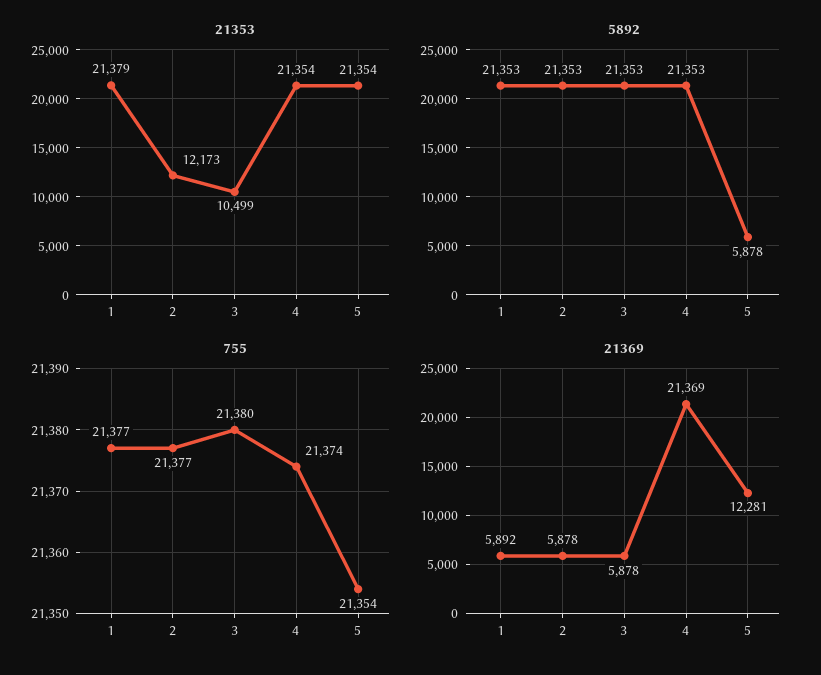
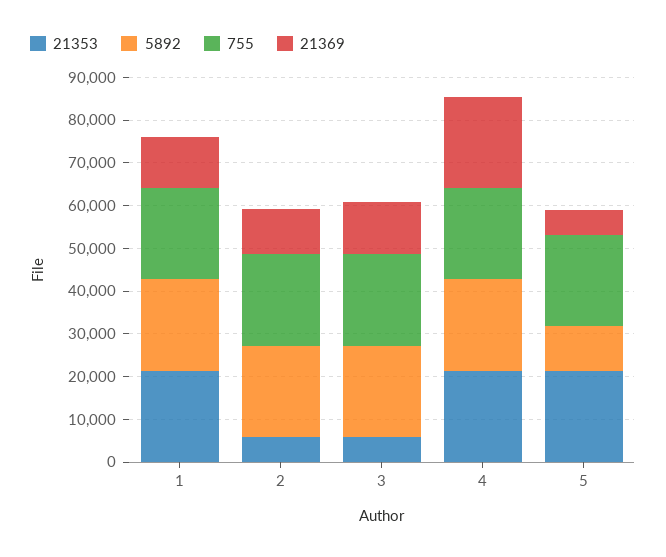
  {
    "21353": {
      "1": 21379,
-     "2": 12173,
+     "2": 6000,
-     "3": 10499,
+     "3": 6000,
      "4": 21354,
      "5": 21354
    },
    "5892": {
      "1": 21353,
      "2": 21353,
      "3": 21353,
      "4": 21353,
-     "5": 5878
+     "5": 10000
    },
    "755": {
      "1": 21377,
      "2": 21377,
      "3": 21380,
      "4": 21374,
      "5": 21354
    },
    "21369": {
-     "1": 5892,
+     "1": 12000,
-     "2": 5878,
+     "2": 10000,
-     "3": 5878,
+     "3": 12000,
      "4": 21369,
-     "5": 12281
+     "5": 6000
    }
  }

